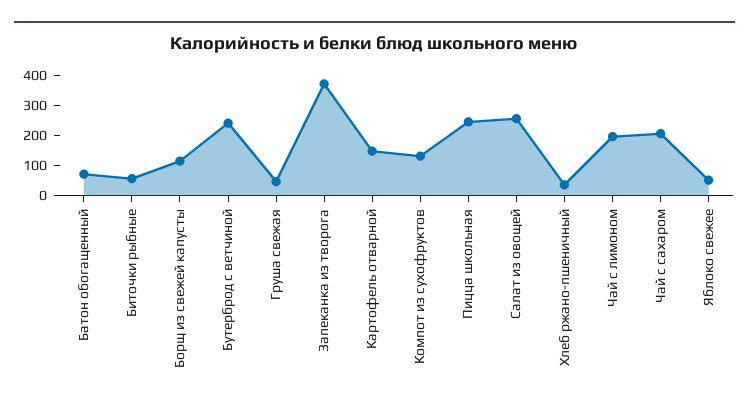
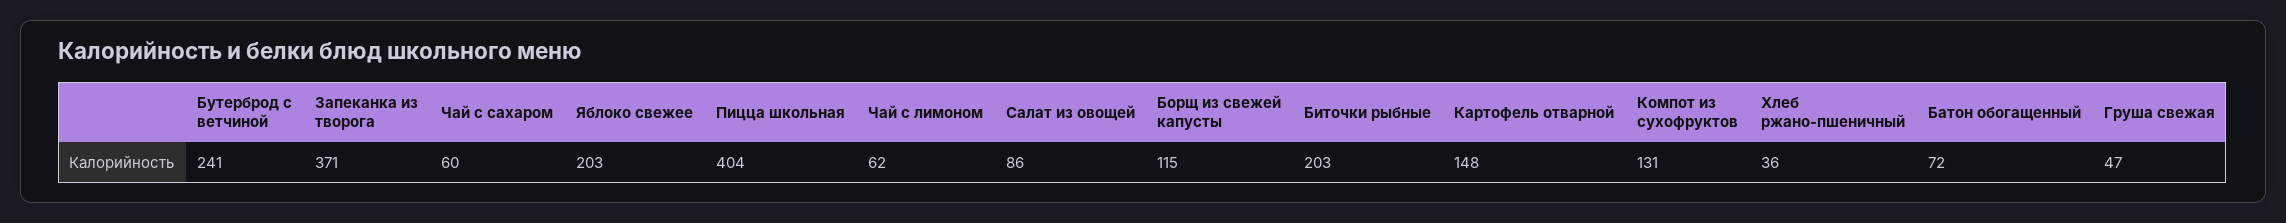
  {
    "Батон обогащенный": 72,
-   "Биточки рыбные": 50,
+   "Биточки рыбные": 203,
    "Борщ из свежей капусты": 115,
    "Бутерброд с ветчиной": 241,
    "Груша свежая": 47,
    "Запеканка из творога": 371,
    "Картофель отварной": 148,
    "Компот из сухофруктов": 131,
-   "Пицца школьная": 250,
+   "Пицца школьная": 404,
-   "Салат из овощей": 250,
+   "Салат из овощей": 86,
    "Хлеб ржано-пшеничный": 36,
-   "Чай с лимоном": 200,
+   "Чай с лимоном": 62,
-   "Чай с сахаром": 200,
+   "Чай с сахаром": 60,
-   "Яблоко свежее": 50
+   "Яблоко свежее": 203
  }

